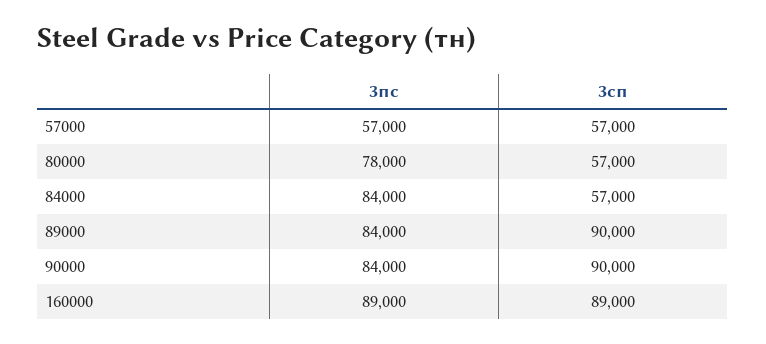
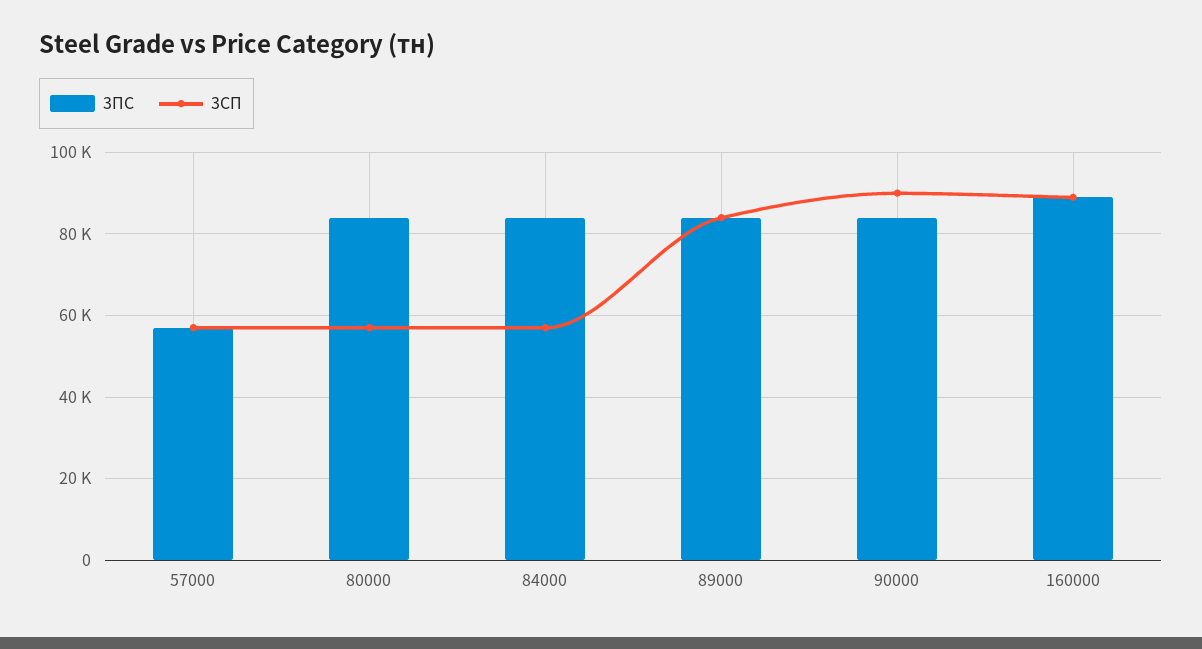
  {
    "3пс": {
      "57000": 57000,
-     "80000": 78000,
+     "80000": 84000,
      "84000": 84000,
      "89000": 84000,
      "90000": 84000,
      "160000": 89000
    },
    "3сп": {
      "57000": 57000,
      "80000": 57000,
      "84000": 57000,
-     "89000": 90000,
+     "89000": 84000,
      "90000": 90000,
      "160000": 89000
    }
  }

